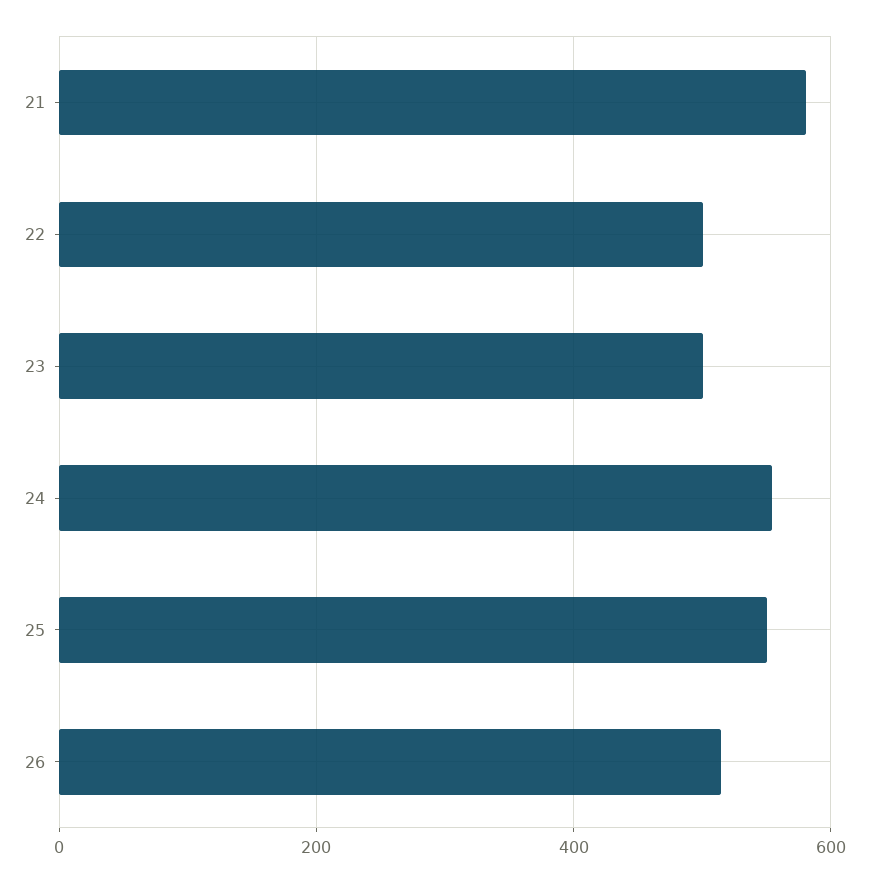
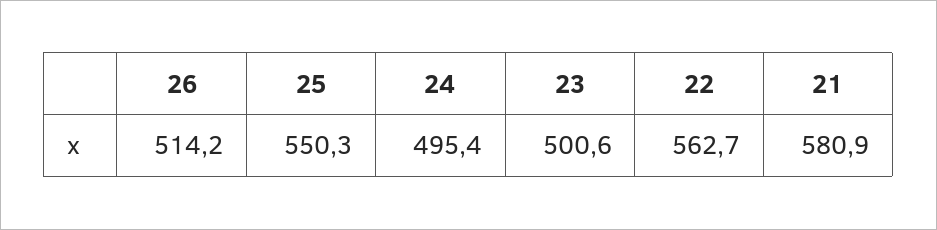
  {
    "21": 580.9,
-   "22": 500,
+   "22": 562.7,
    "23": 500.6,
-   "24": 560,
+   "24": 495.4,
    "25": 550.3,
    "26": 514.2
  }

